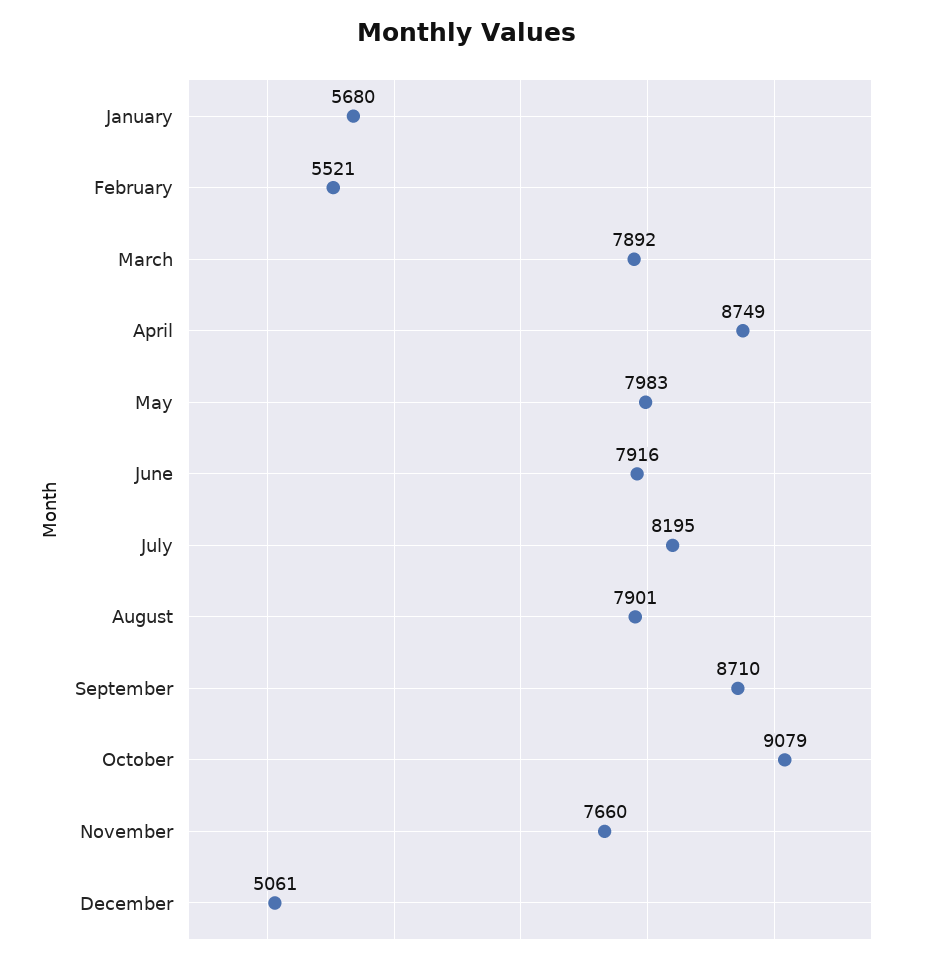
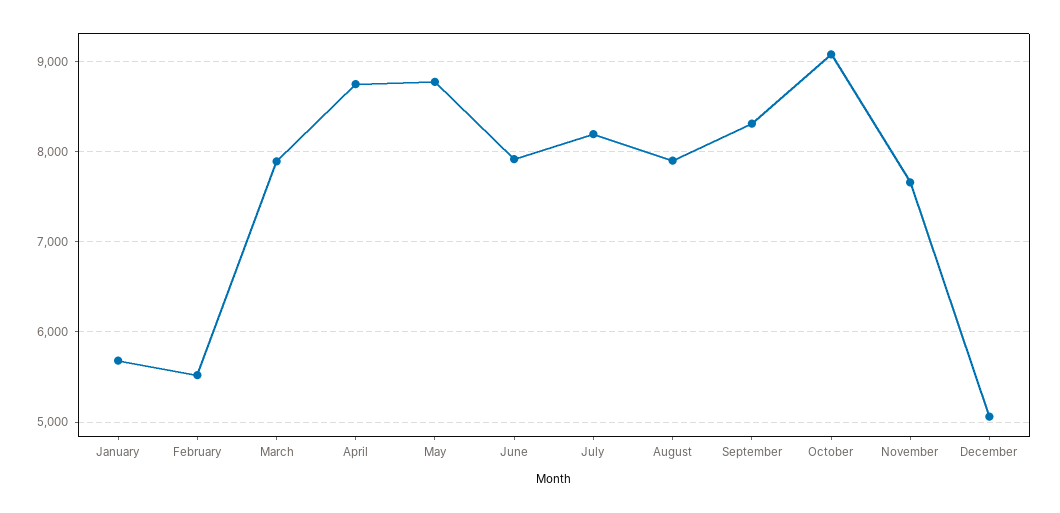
  {
    "January": 5680,
    "February": 5521,
    "March": 7892,
    "April": 8749,
-   "May": 7983,
+   "May": 8800,
    "June": 7916,
    "July": 8195,
    "August": 7901,
-   "September": 8710,
+   "September": 8300,
    "October": 9079,
    "November": 7660,
    "December": 5061
  }

